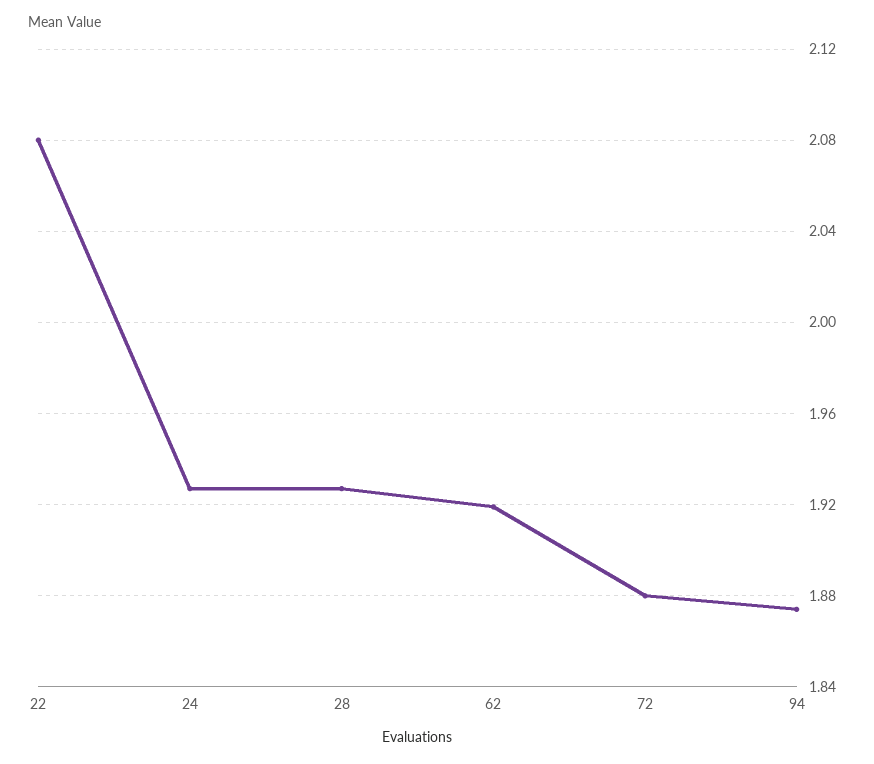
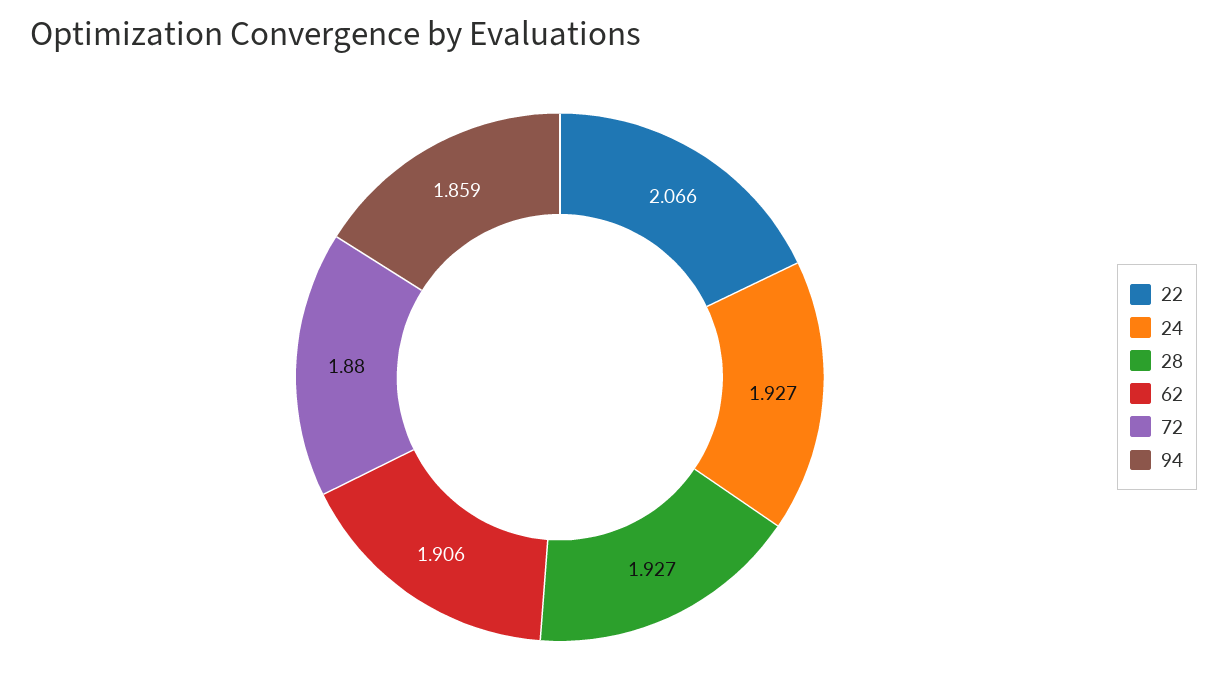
  {
-   "22": 2.08,
+   "22": 2.066,
    "24": 1.927,
    "28": 1.927,
-   "62": 1.92,
+   "62": 1.906,
    "72": 1.88,
-   "94": 1.875
+   "94": 1.859
  }

